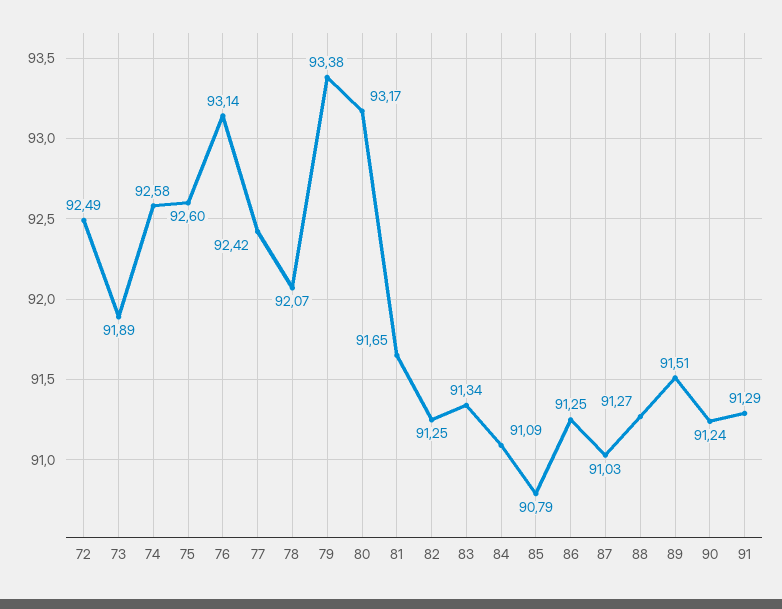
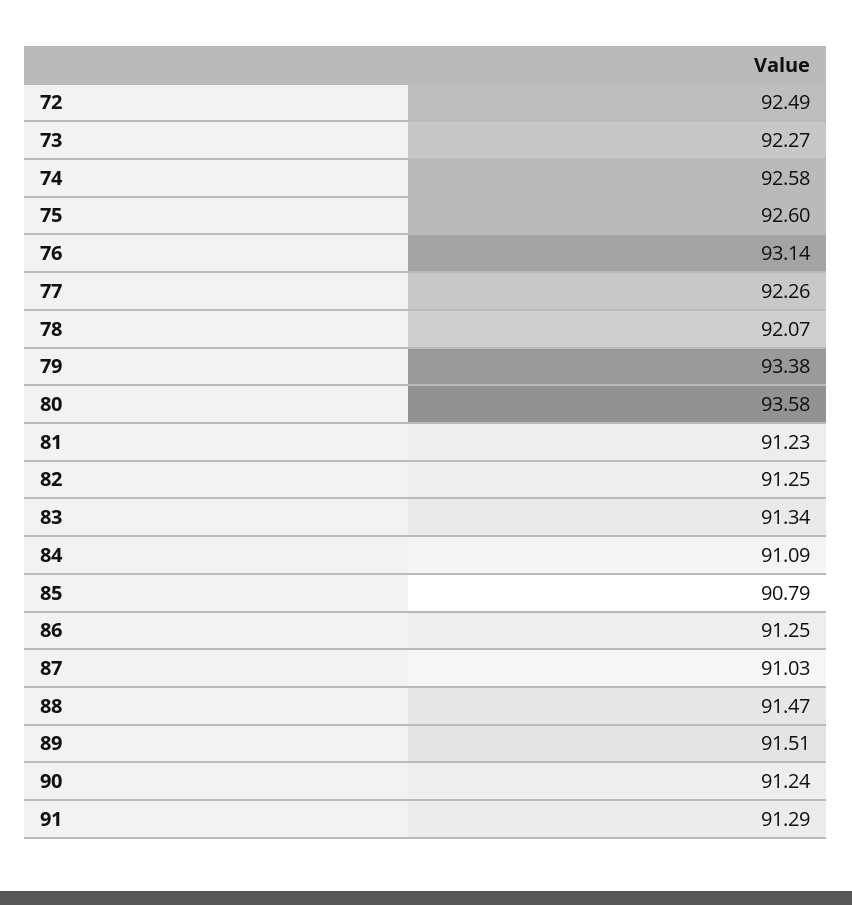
  {
    "72": 92.49,
-   "73": 91.89,
+   "73": 92.27,
    "74": 92.58,
    "75": 92.6,
    "76": 93.14,
-   "77": 92.42,
+   "77": 92.26,
    "78": 92.07,
    "79": 93.38,
-   "80": 93.17,
+   "80": 93.58,
-   "81": 91.65,
+   "81": 91.23,
    "82": 91.25,
    "83": 91.34,
    "84": 91.09,
    "85": 90.79,
    "86": 91.25,
    "87": 91.03,
-   "88": 91.27,
+   "88": 91.47,
    "89": 91.51,
    "90": 91.24,
    "91": 91.29
  }

